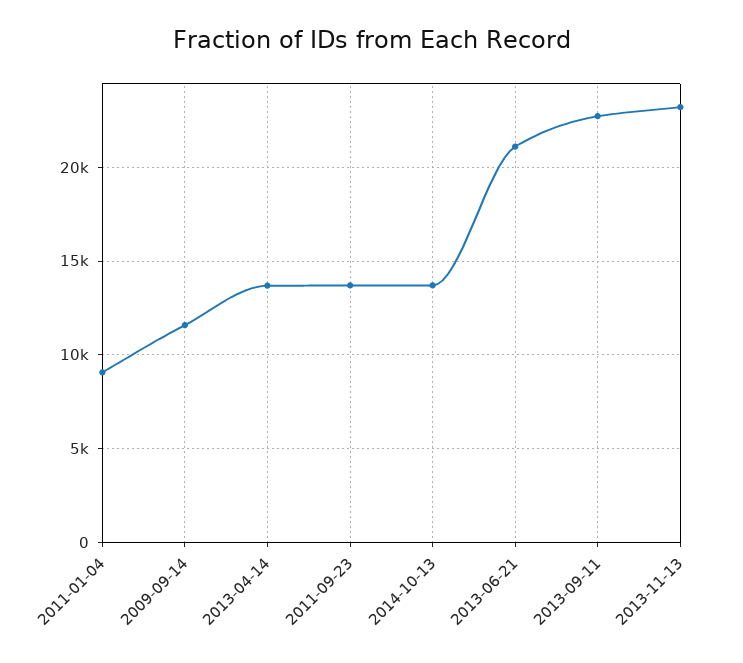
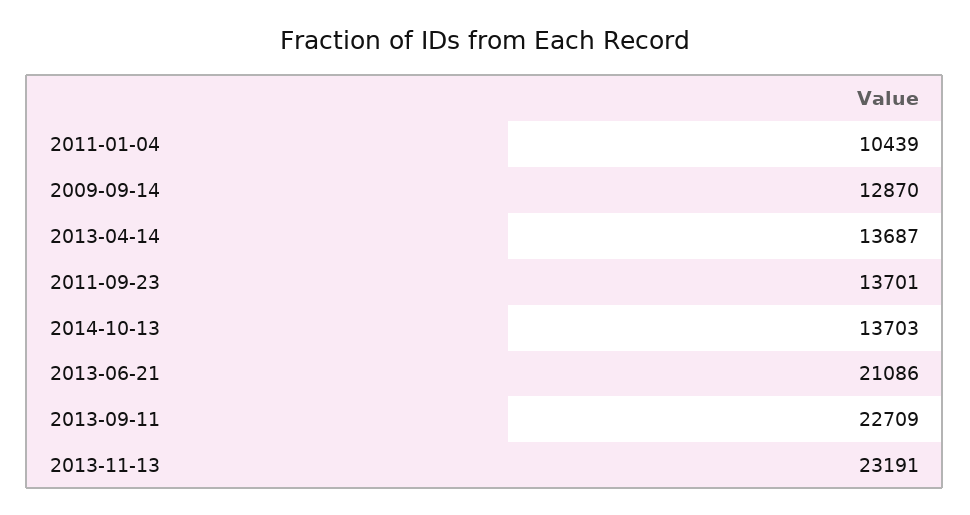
  {
-   "2011-01-04": 9000,
+   "2011-01-04": 10439,
-   "2009-09-14": 11500,
+   "2009-09-14": 12870,
    "2013-04-14": 13687,
    "2011-09-23": 13701,
    "2014-10-13": 13703,
    "2013-06-21": 21086,
    "2013-09-11": 22709,
    "2013-11-13": 23191
  }

